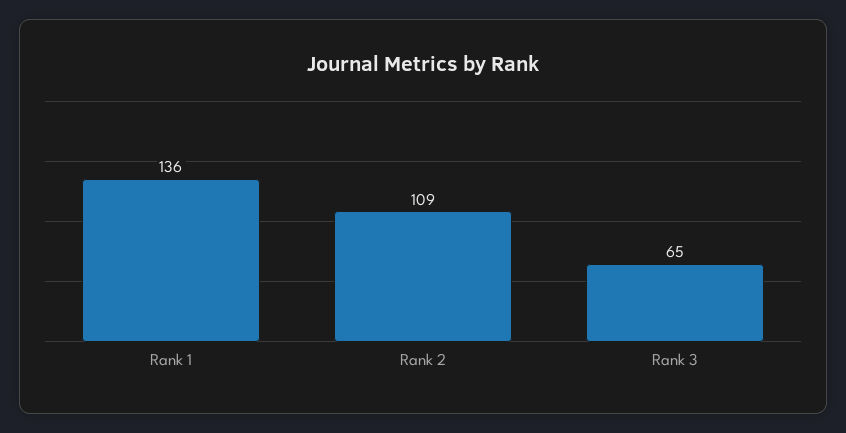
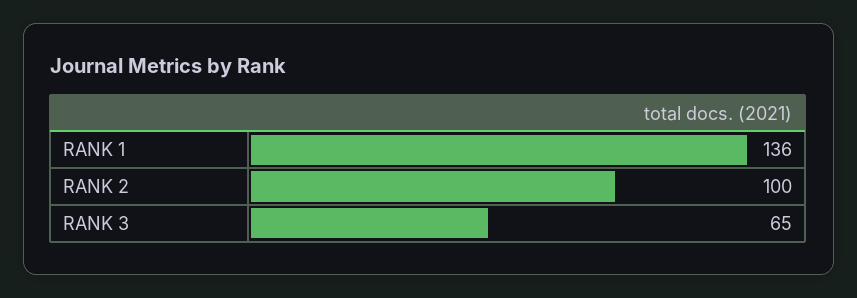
  {
    "Rank 1": 136,
-   "Rank 2": 109,
+   "Rank 2": 100,
    "Rank 3": 65
  }

